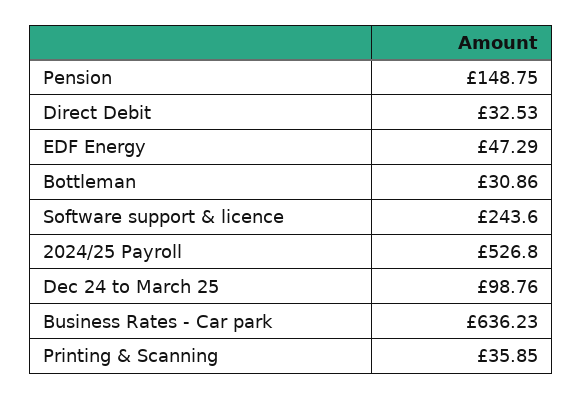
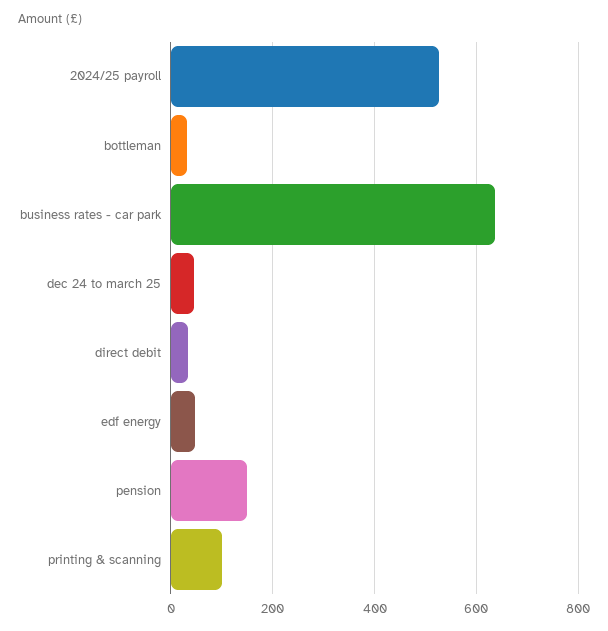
  {
    "Pension": 148.75,
    "Direct Debit": 32.53,
    "EDF Energy": 47.29,
    "Bottleman": 30.86,
-   "Software support & licence": 243.6,
    "2024/25 Payroll": 526.8,
-   "Dec 24 to March 25": 98.76,
+   "Dec 24 to March 25": 40,
    "Business Rates - Car park": 636.23,
-   "Printing & Scanning": 35.85
+   "Printing & Scanning": 100
  }

